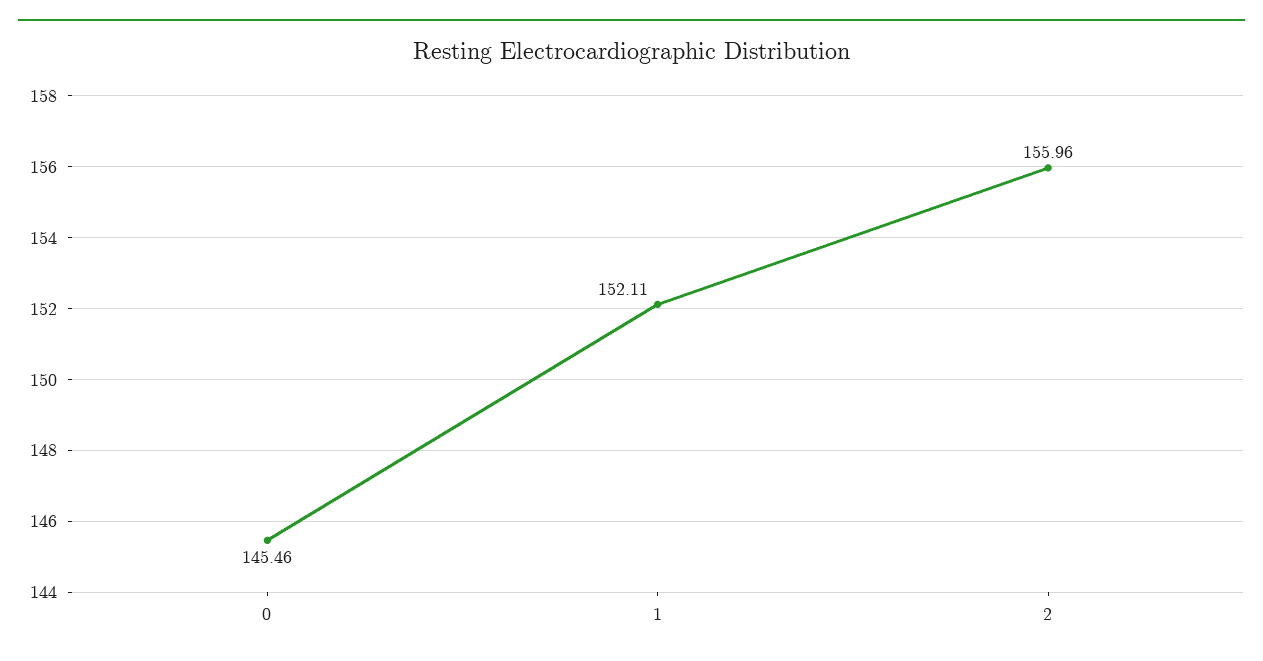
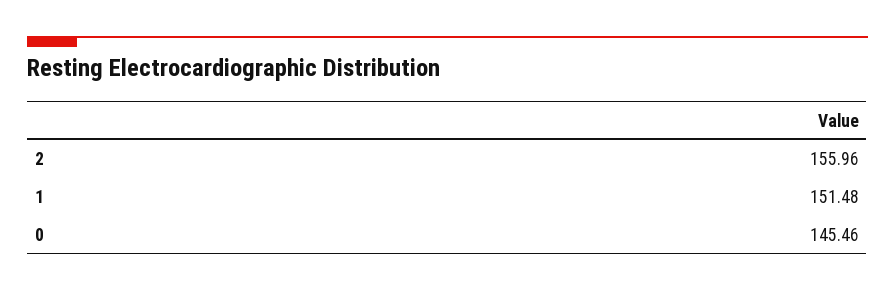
  {
    "0": 145.46,
-   "1": 152.11,
+   "1": 151.48,
    "2": 155.96
  }

